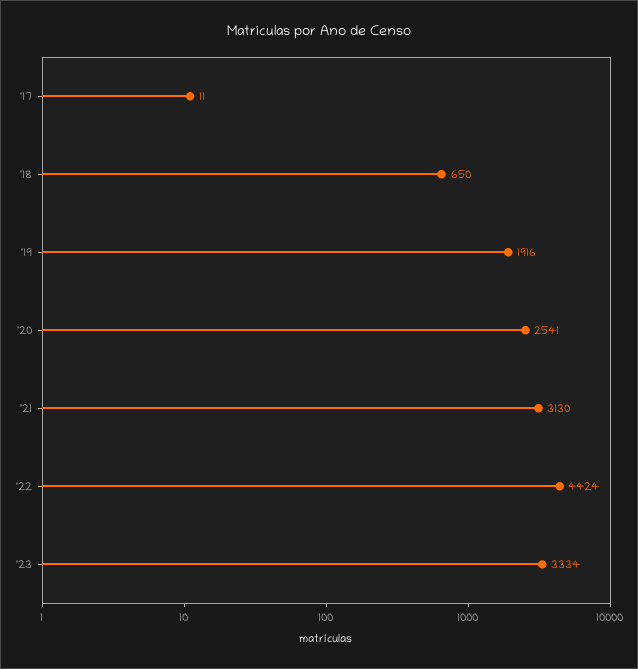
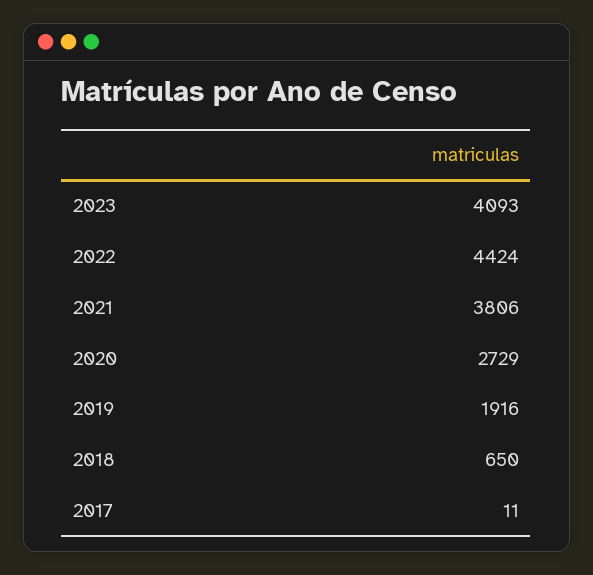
  {
    "'17": 11,
    "'18": 650,
    "'19": 1916,
-   "'20": 2541,
+   "'20": 2729,
-   "'21": 3130,
+   "'21": 3806,
    "'22": 4424,
-   "'23": 3334
+   "'23": 4093
  }

